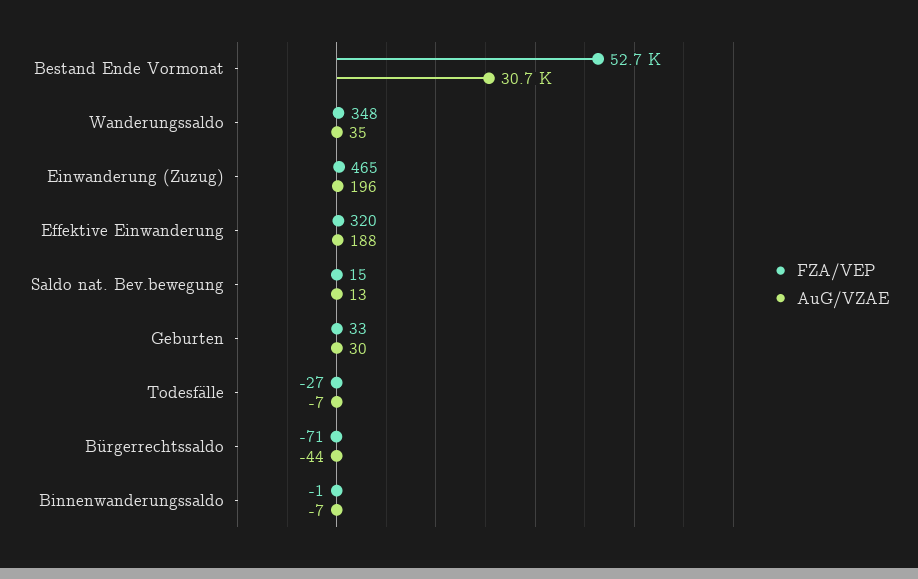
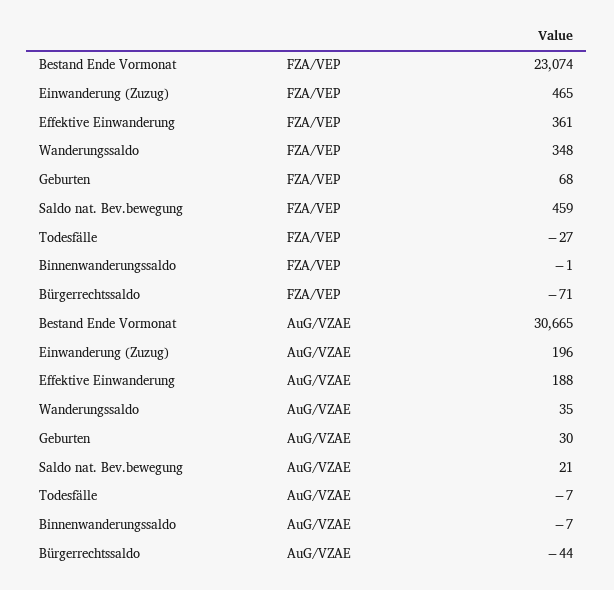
  {
    "FZA/VEP": {
-     "Bestand Ende Vormonat": 52700,
+     "Bestand Ende Vormonat": 23074,
      "Wanderungssaldo": 348,
      "Einwanderung (Zuzug)": 465,
-     "Effektive Einwanderung": 320,
+     "Effektive Einwanderung": 361,
-     "Saldo nat. Bev.bewegung": 15,
+     "Saldo nat. Bev.bewegung": 459,
-     "Geburten": 33,
+     "Geburten": 68,
      "Todesfälle": -27,
      "Bürgerrechtssaldo": -71,
      "Binnenwanderungssaldo": -1
    },
    "AuG/VZAE": {
      "Bestand Ende Vormonat": 30665,
      "Wanderungssaldo": 35,
      "Einwanderung (Zuzug)": 196,
      "Effektive Einwanderung": 188,
-     "Saldo nat. Bev.bewegung": 13,
+     "Saldo nat. Bev.bewegung": 21,
      "Geburten": 30,
      "Todesfälle": -7,
      "Bürgerrechtssaldo": -44,
      "Binnenwanderungssaldo": -7
    }
  }

